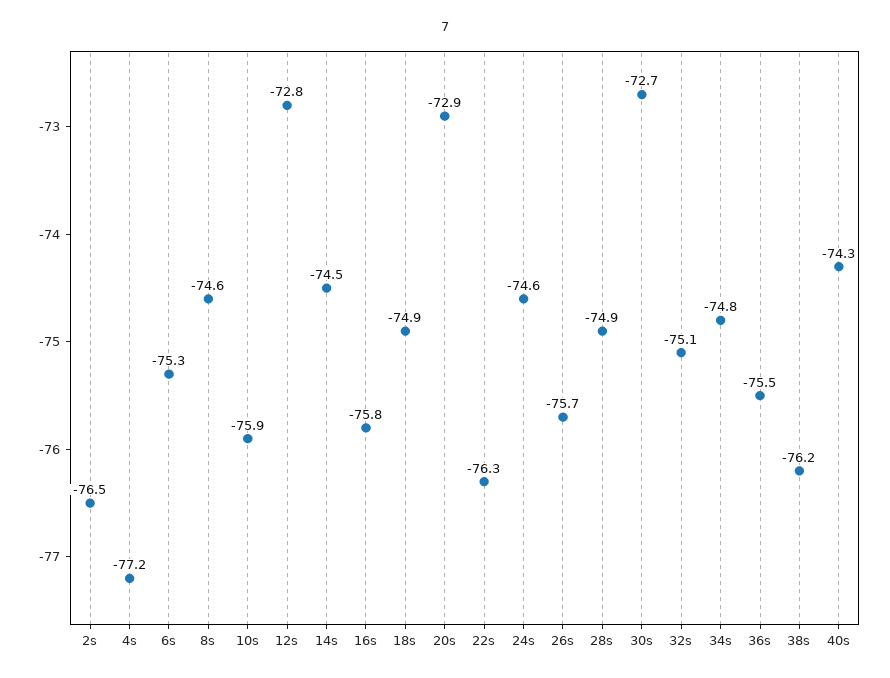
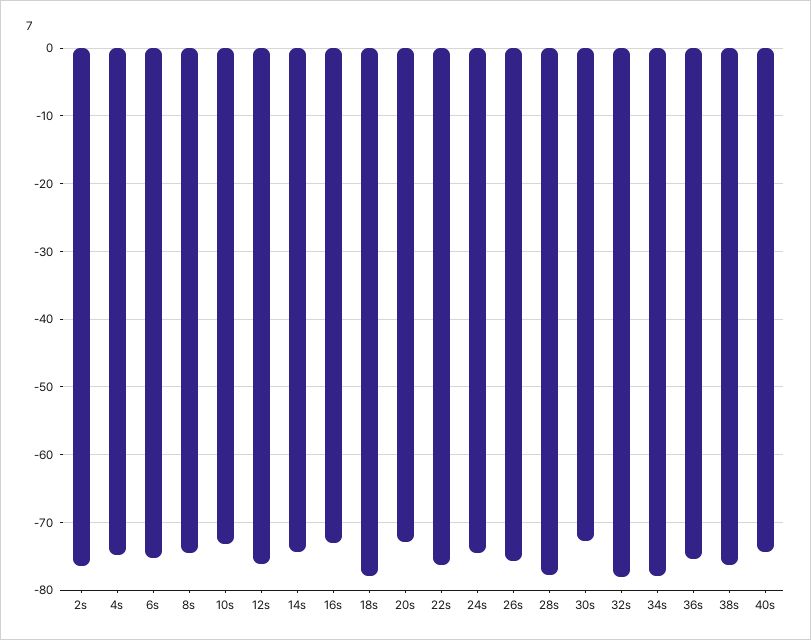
  {
    "2s": -76.5,
-   "4s": -77.2,
+   "4s": -75,
    "6s": -75.3,
    "8s": -74.6,
-   "10s": -75.9,
+   "10s": -73,
-   "12s": -72.8,
+   "12s": -76,
    "14s": -74.5,
-   "16s": -75.8,
+   "16s": -73,
-   "18s": -74.9,
+   "18s": -78,
    "20s": -72.9,
    "22s": -76.3,
    "24s": -74.6,
    "26s": -75.7,
-   "28s": -74.9,
+   "28s": -78,
    "30s": -72.7,
-   "32s": -75.1,
+   "32s": -78,
-   "34s": -74.8,
+   "34s": -78,
    "36s": -75.5,
    "38s": -76.2,
    "40s": -74.3
  }

